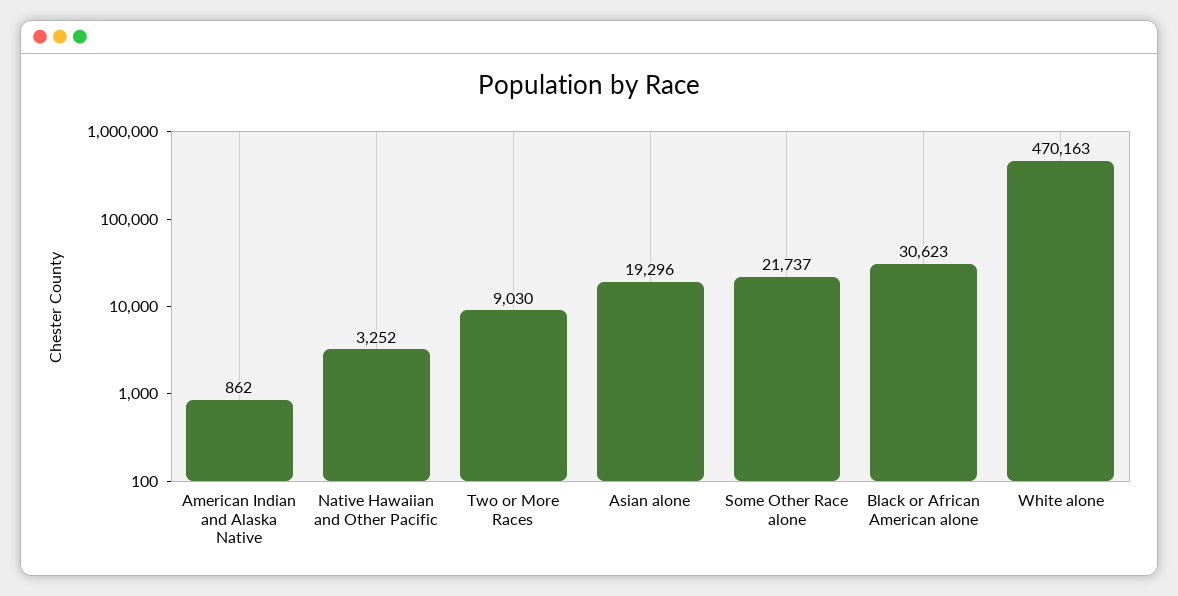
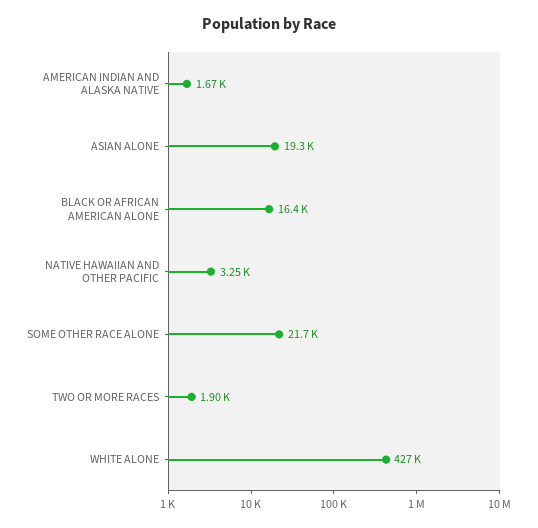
  {
-   "American Indian and Alaska Native": 862,
+   "American Indian and Alaska Native": 1670,
    "Native Hawaiian and Other Pacific": 3252,
-   "Two or More Races": 9030,
+   "Two or More Races": 1900,
    "Asian alone": 19296,
    "Some Other Race alone": 21737,
-   "Black or African American alone": 30623,
+   "Black or African American alone": 16400,
-   "White alone": 470163
+   "White alone": 427000
  }

